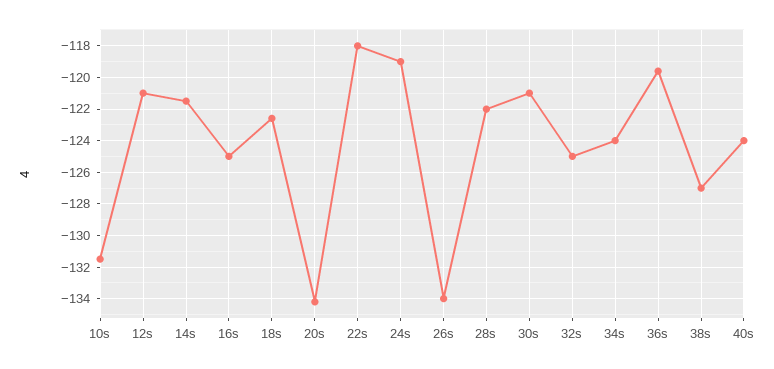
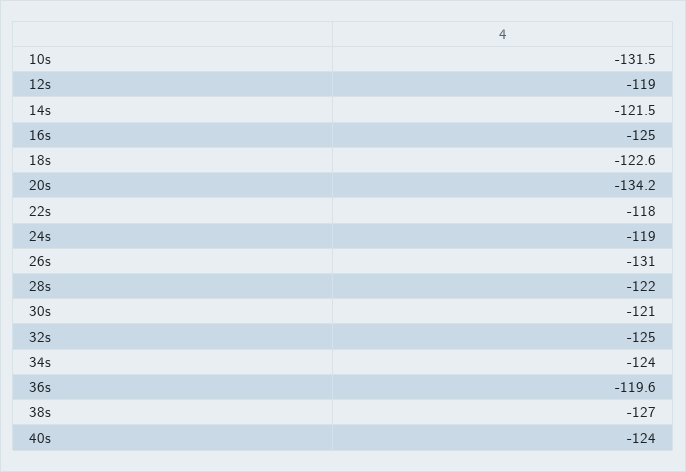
  {
    "10s": -131.5,
-   "12s": -121,
+   "12s": -119,
    "14s": -121.5,
    "16s": -125,
    "18s": -122.6,
    "20s": -134.2,
    "22s": -118,
    "24s": -119,
-   "26s": -134,
+   "26s": -131,
    "28s": -122,
    "30s": -121,
    "32s": -125,
    "34s": -124,
    "36s": -119.6,
    "38s": -127,
    "40s": -124
  }

